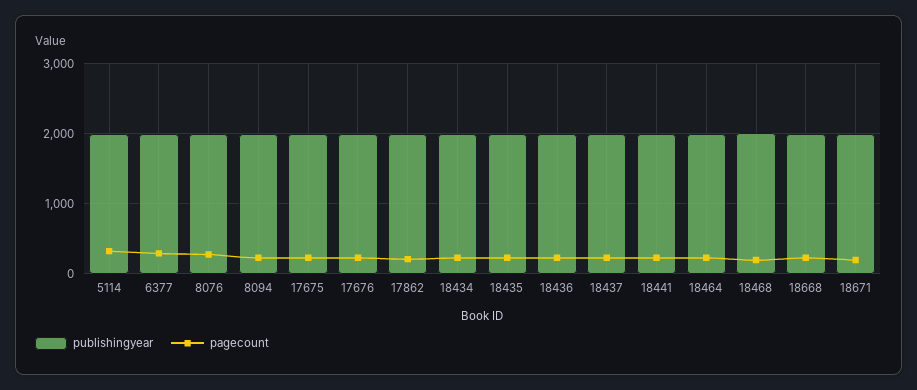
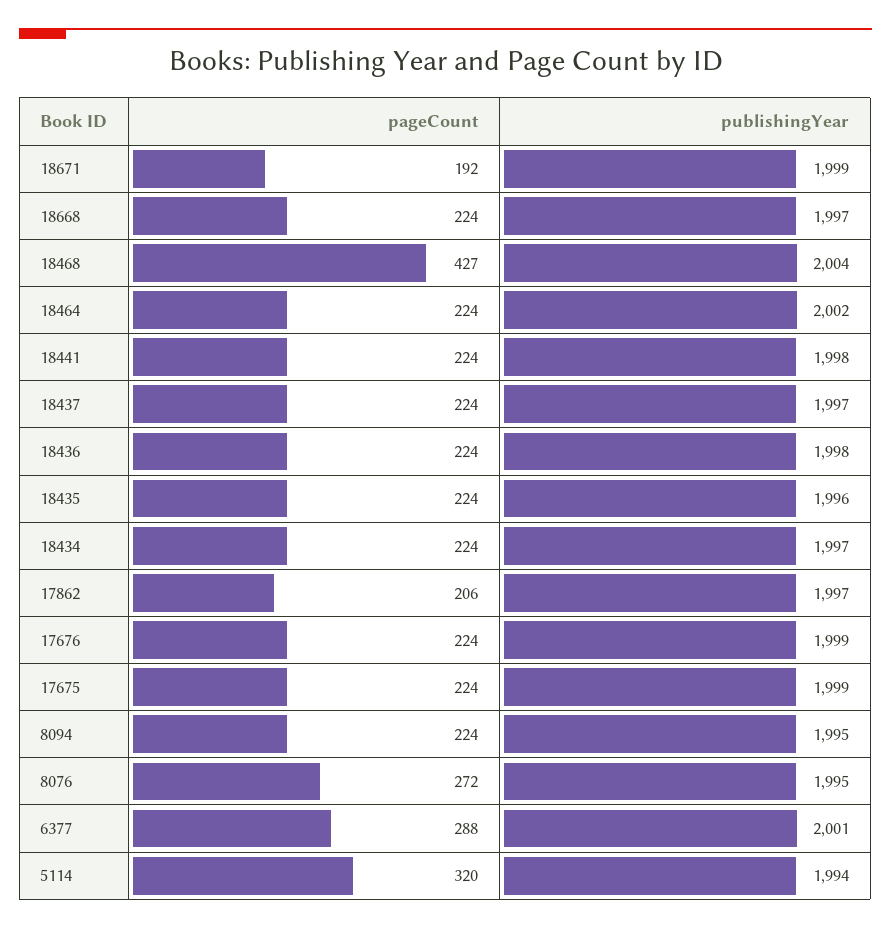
  {
    "publishingyear": {
      "5114": 1994,
      "6377": 2001,
      "8076": 1995,
      "8094": 1995,
      "17675": 1999,
      "17676": 1999,
      "17862": 1997,
      "18434": 1997,
      "18435": 1996,
      "18436": 1998,
      "18437": 1997,
      "18441": 1998,
      "18464": 2002,
      "18468": 2004,
      "18668": 1997,
      "18671": 1999
    },
    "pagecount": {
      "5114": 320,
      "6377": 288,
      "8076": 272,
      "8094": 224,
      "17675": 224,
      "17676": 224,
      "17862": 206,
      "18434": 224,
      "18435": 224,
      "18436": 224,
      "18437": 224,
      "18441": 224,
      "18464": 224,
-     "18468": 200,
+     "18468": 427,
      "18668": 224,
      "18671": 192
    }
  }

